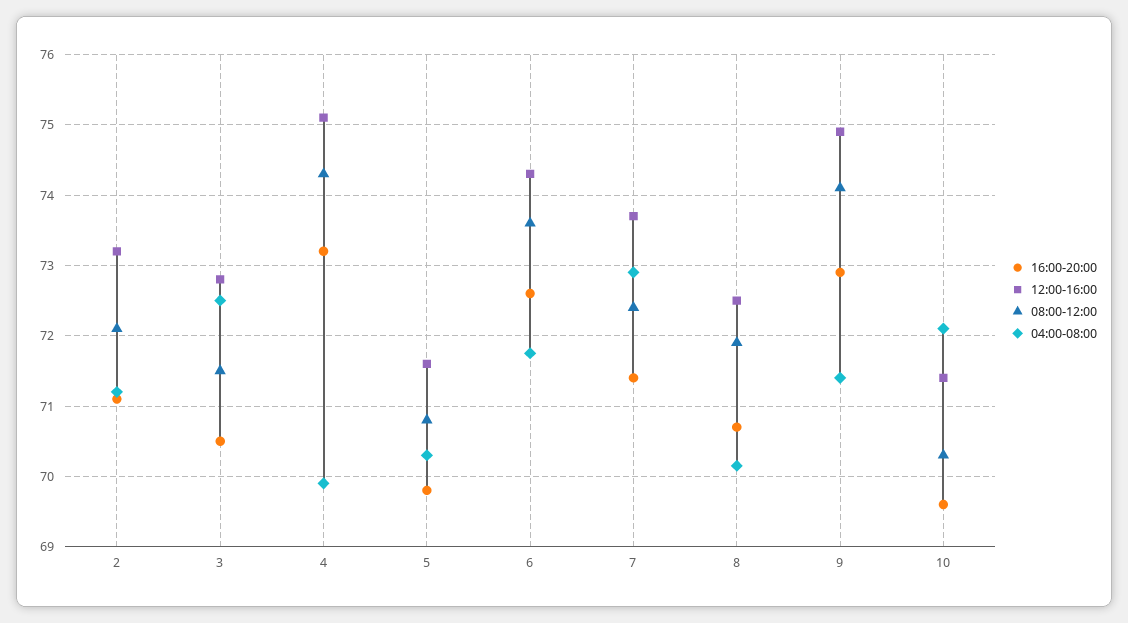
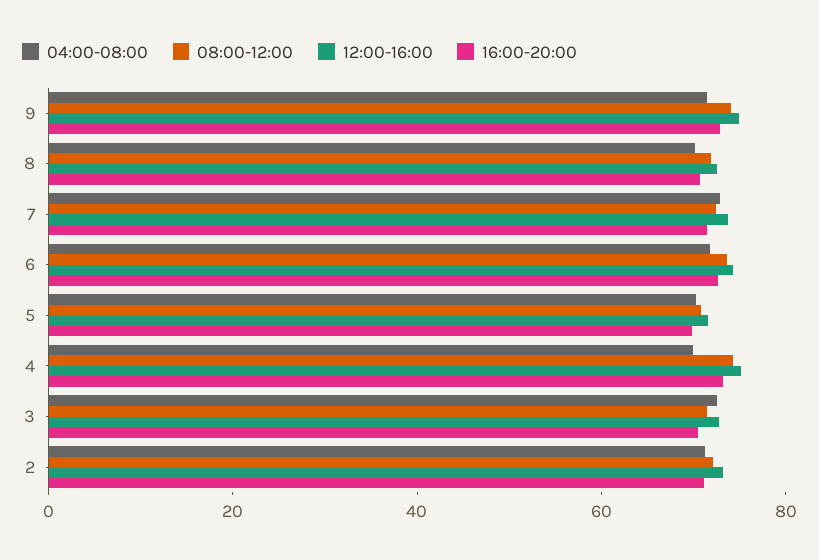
  {
    "16:00-20:00": {
      "2": 71.1,
      "3": 70.5,
      "4": 73.2,
      "5": 69.8,
      "6": 72.6,
      "7": 71.4,
      "8": 70.7,
-     "9": 72.9,
+     "9": 72.9
-     "10": 69.6
    },
    "12:00-16:00": {
      "2": 73.2,
      "3": 72.8,
      "4": 75.1,
      "5": 71.6,
      "6": 74.3,
      "7": 73.7,
      "8": 72.5,
-     "9": 74.9,
+     "9": 74.9
-     "10": 71.4
    },
    "08:00-12:00": {
      "2": 72.1,
      "3": 71.5,
      "4": 74.3,
      "5": 70.8,
      "6": 73.6,
      "7": 72.4,
      "8": 71.9,
-     "9": 74.1,
+     "9": 74.1
-     "10": 70.3
    },
    "04:00-08:00": {
      "2": 71.2,
      "3": 72.5,
      "4": 69.9,
      "5": 70.3,
      "6": 71.8,
      "7": 72.9,
      "8": 70.2,
-     "9": 71.4,
+     "9": 71.4
-     "10": 72.1
    }
  }

